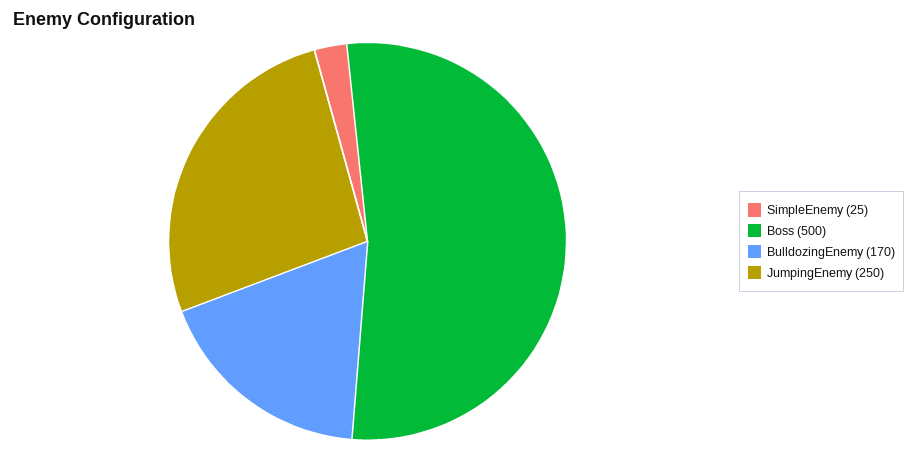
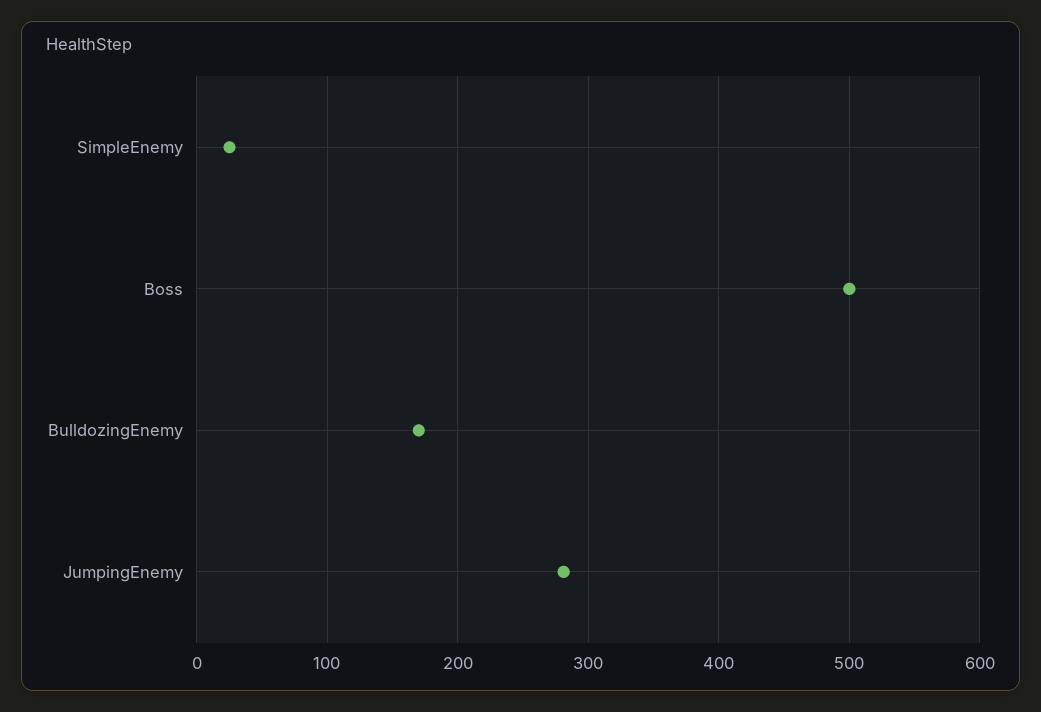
  {
    "SimpleEnemy": 25,
    "Boss": 500,
    "BulldozingEnemy": 170,
-   "JumpingEnemy": 250
+   "JumpingEnemy": 280
  }

